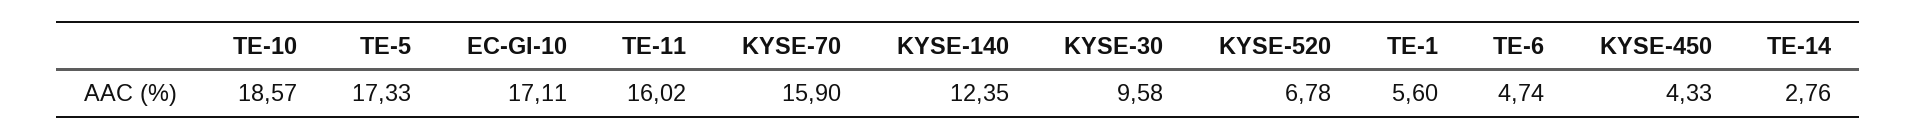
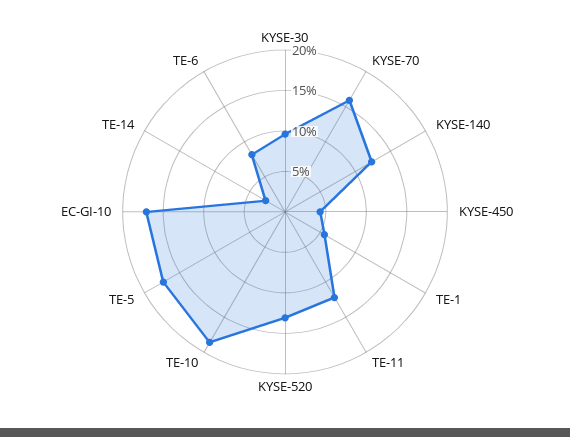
  {
    "TE-10": 18.57,
    "TE-5": 17.33,
    "EC-GI-10": 17.11,
-   "TE-11": 16.02,
+   "TE-11": 12,
    "KYSE-70": 15.9,
    "KYSE-140": 12.35,
    "KYSE-30": 9.58,
-   "KYSE-520": 6.78,
+   "KYSE-520": 13,
    "TE-1": 5.6,
-   "TE-6": 4.74,
+   "TE-6": 8,
    "KYSE-450": 4.33,
    "TE-14": 2.76
  }

